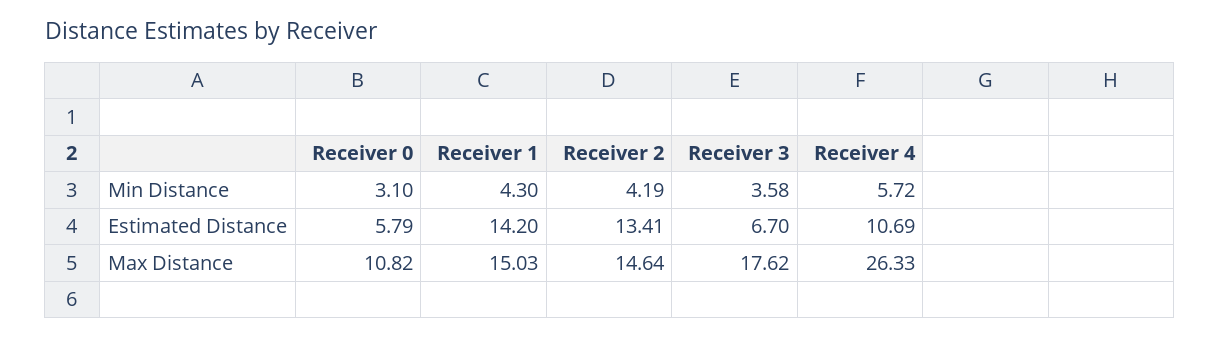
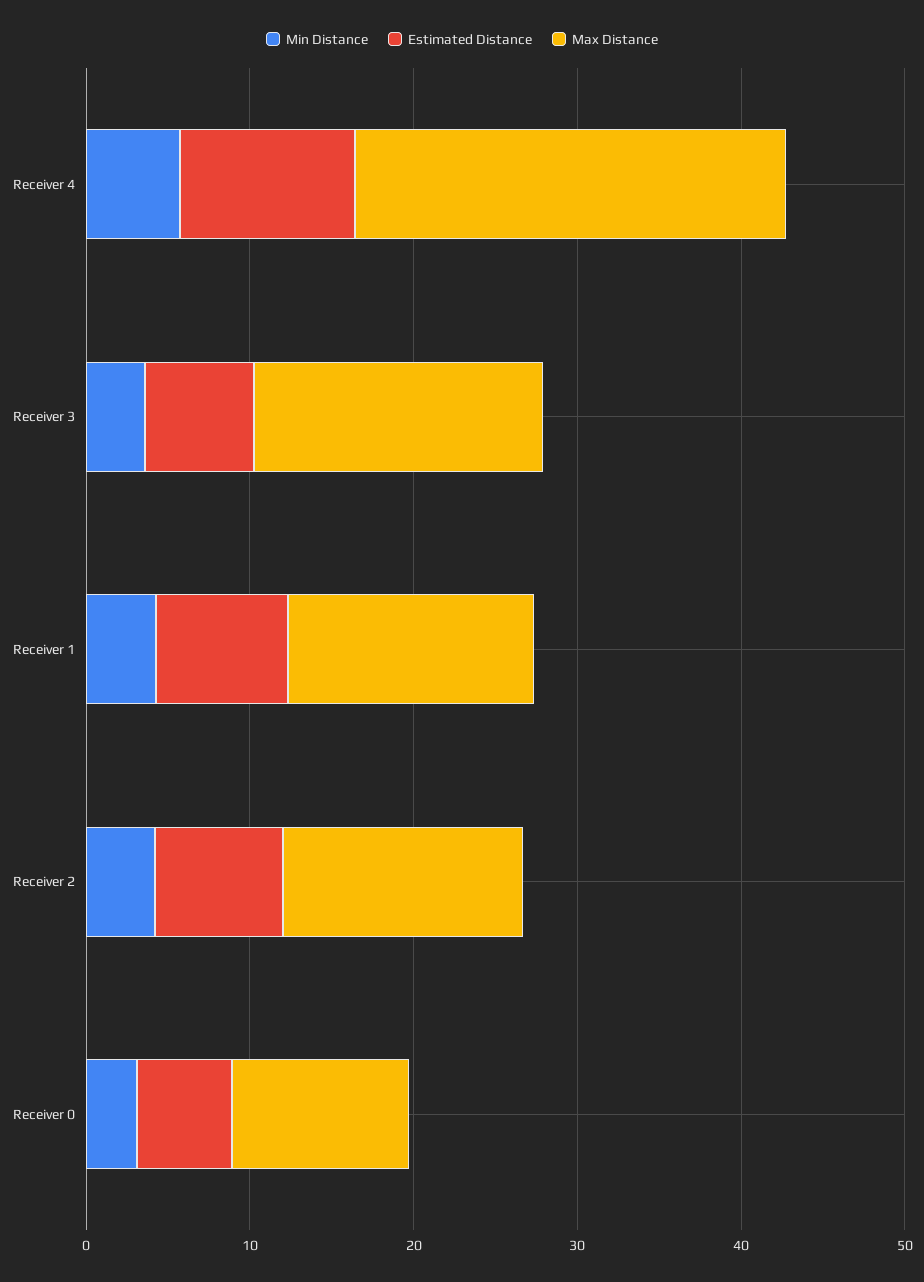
  {
    "Min Distance": {
      "Receiver 0": 3.1,
      "Receiver 1": 4.3,
      "Receiver 2": 4.19,
      "Receiver 3": 3.58,
      "Receiver 4": 5.72
    },
    "Estimated Distance": {
      "Receiver 0": 5.79,
-     "Receiver 1": 14.2,
+     "Receiver 1": 8,
-     "Receiver 2": 13.41,
+     "Receiver 2": 8,
      "Receiver 3": 6.7,
      "Receiver 4": 10.69
    },
    "Max Distance": {
      "Receiver 0": 10.82,
      "Receiver 1": 15.03,
      "Receiver 2": 14.64,
      "Receiver 3": 17.62,
      "Receiver 4": 26.33
    }
  }

